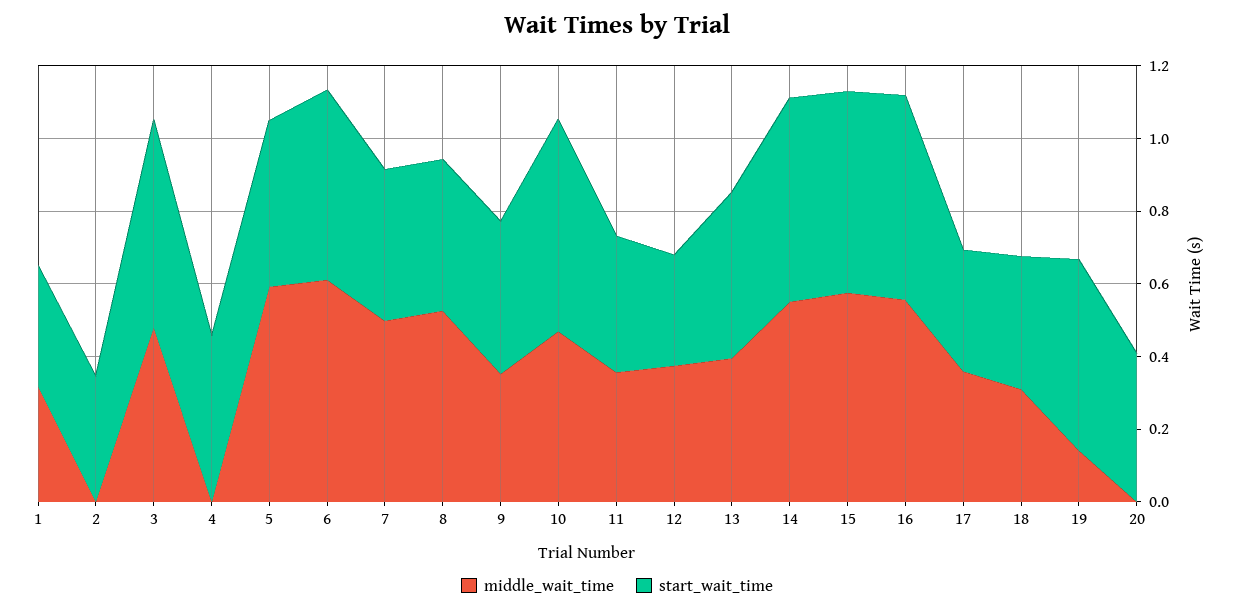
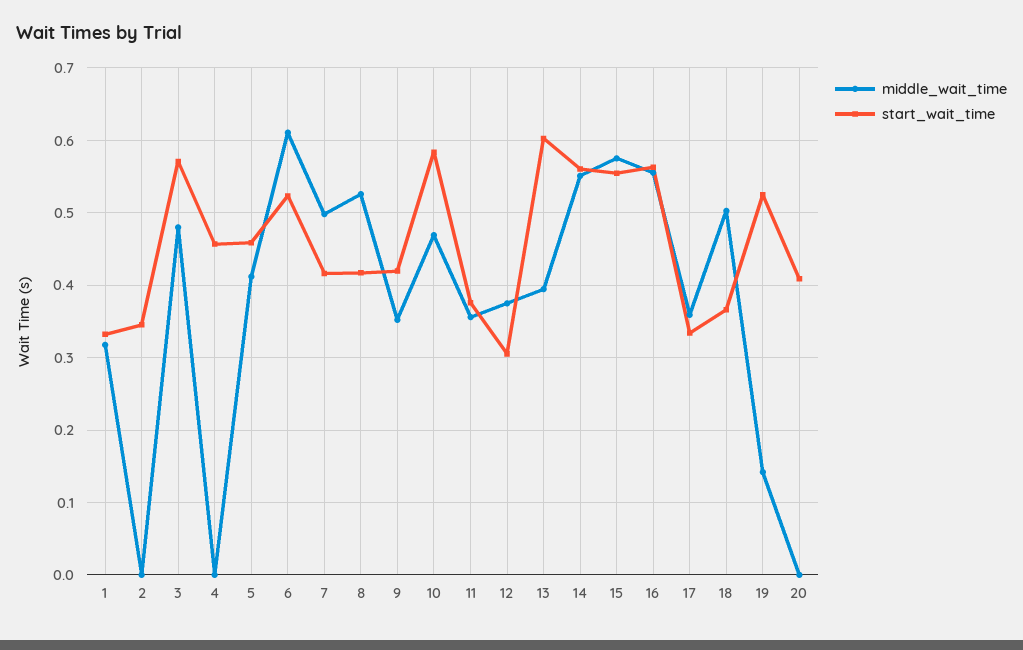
  {
    "middle_wait_time": {
      "1": 0.32,
      "2": 0,
      "3": 0.48,
      "4": 0,
-     "5": 0.6,
+     "5": 0.41,
      "6": 0.61,
      "7": 0.5,
      "8": 0.53,
      "9": 0.35,
      "10": 0.47,
      "11": 0.36,
      "12": 0.37,
      "13": 0.39,
      "14": 0.55,
      "15": 0.58,
      "16": 0.56,
      "17": 0.36,
-     "18": 0.3,
+     "18": 0.5,
      "19": 0.14,
      "20": 0
    },
    "start_wait_time": {
      "1": 0.33,
      "2": 0.35,
      "3": 0.57,
      "4": 0.46,
      "5": 0.46,
      "6": 0.52,
      "7": 0.42,
      "8": 0.42,
      "9": 0.42,
      "10": 0.58,
      "11": 0.38,
      "12": 0.31,
-     "13": 0.45,
+     "13": 0.6,
      "14": 0.56,
      "15": 0.55,
      "16": 0.56,
      "17": 0.33,
      "18": 0.37,
      "19": 0.52,
      "20": 0.41
    }
  }

